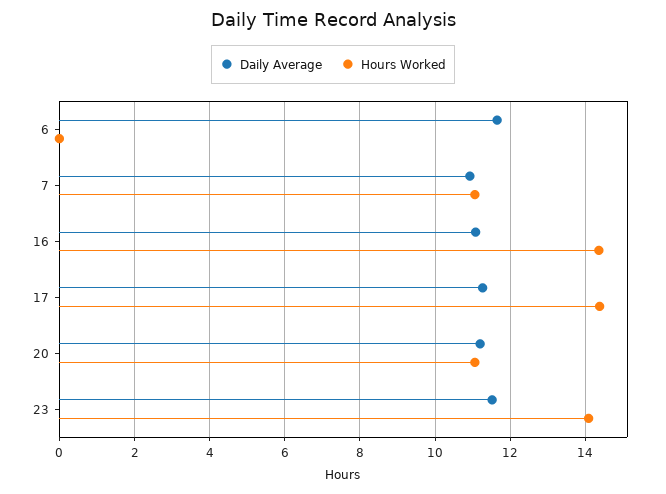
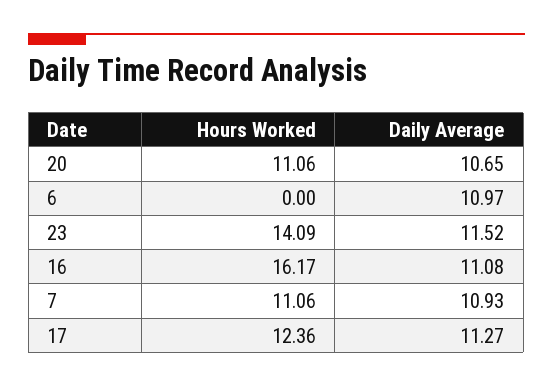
  {
    "Daily Average": {
-     "6": 11.6,
+     "6": 10.97,
      "7": 10.93,
      "16": 11.08,
      "17": 11.27,
-     "20": 11.2,
+     "20": 10.65,
      "23": 11.52
    },
    "Hours Worked": {
      "6": 0,
      "7": 11.06,
-     "16": 14.4,
+     "16": 16.17,
-     "17": 14.4,
+     "17": 12.36,
      "20": 11.06,
      "23": 14.09
    }
  }

